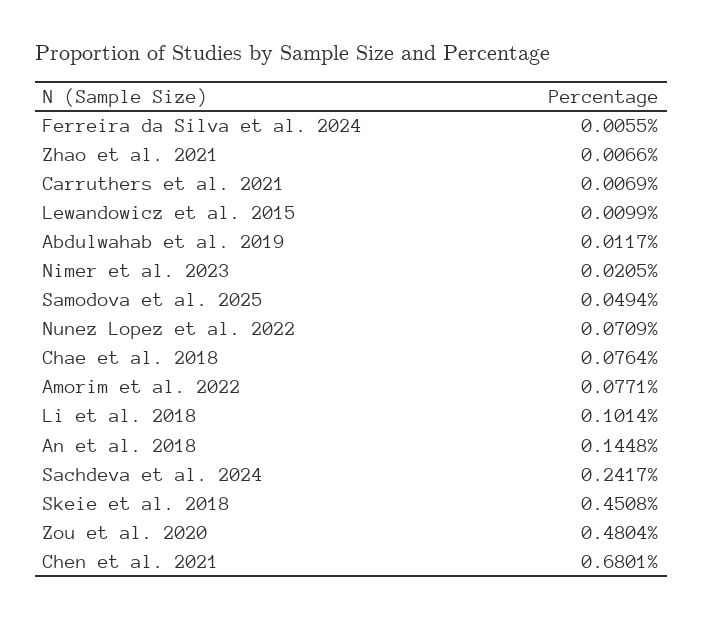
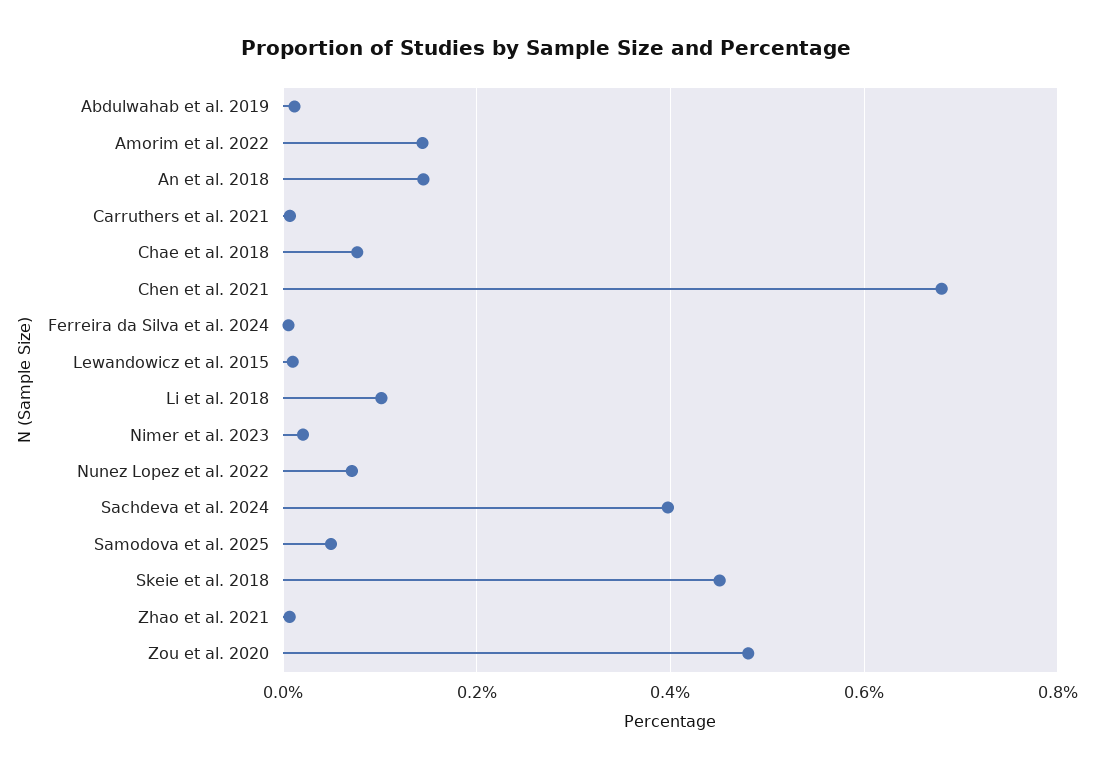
  {
    "Ferreira da Silva et al. 2024": 0.0055,
    "Zhao et al. 2021": 0.0066,
    "Carruthers et al. 2021": 0.0069,
    "Lewandowicz et al. 2015": 0.0099,
    "Abdulwahab et al. 2019": 0.0117,
    "Nimer et al. 2023": 0.0205,
    "Samodova et al. 2025": 0.0494,
    "Nunez Lopez et al. 2022": 0.0709,
    "Chae et al. 2018": 0.0764,
-   "Amorim et al. 2022": 0.0771,
+   "Amorim et al. 2022": 0.14,
    "Li et al. 2018": 0.1014,
    "An et al. 2018": 0.1448,
-   "Sachdeva et al. 2024": 0.2417,
+   "Sachdeva et al. 2024": 0.4,
    "Skeie et al. 2018": 0.4508,
    "Zou et al. 2020": 0.4804,
    "Chen et al. 2021": 0.6801
  }

